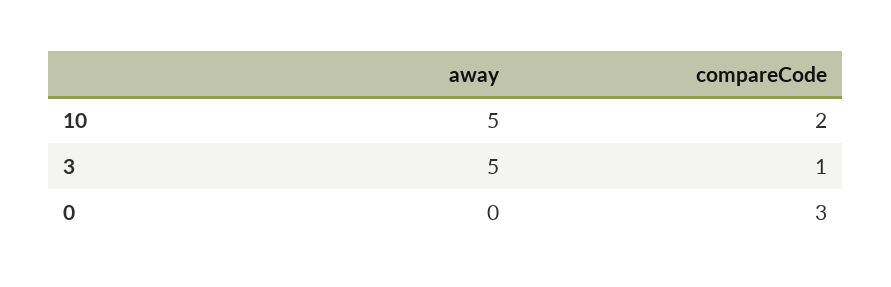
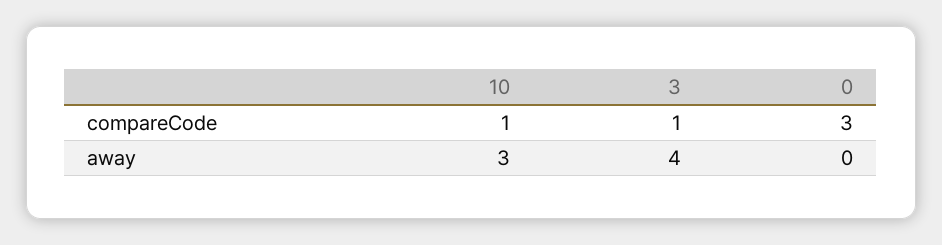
  {
    "away": {
-     "10": 5,
+     "10": 3,
-     "3": 5,
+     "3": 4,
      "0": 0
    },
    "compareCode": {
-     "10": 2,
+     "10": 1,
      "3": 1,
      "0": 3
    }
  }

